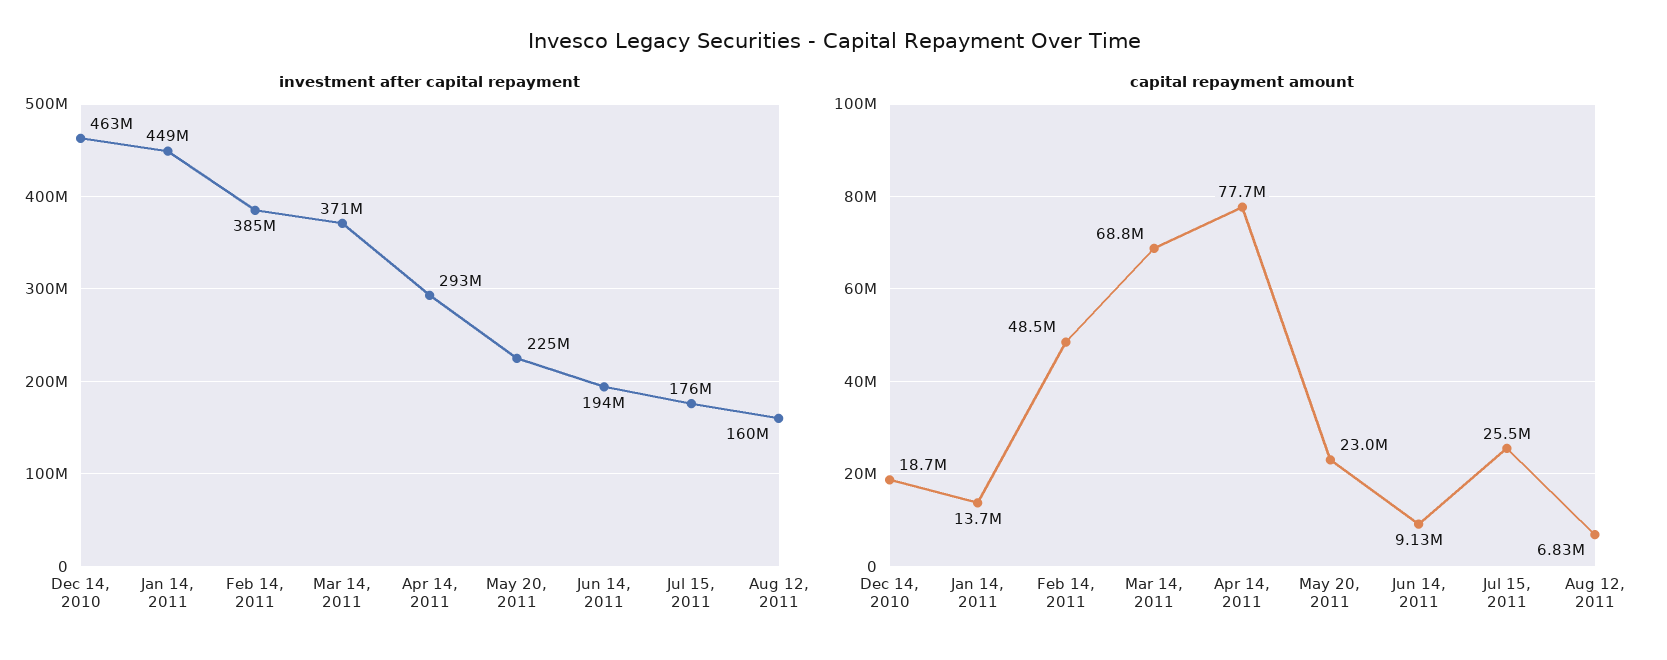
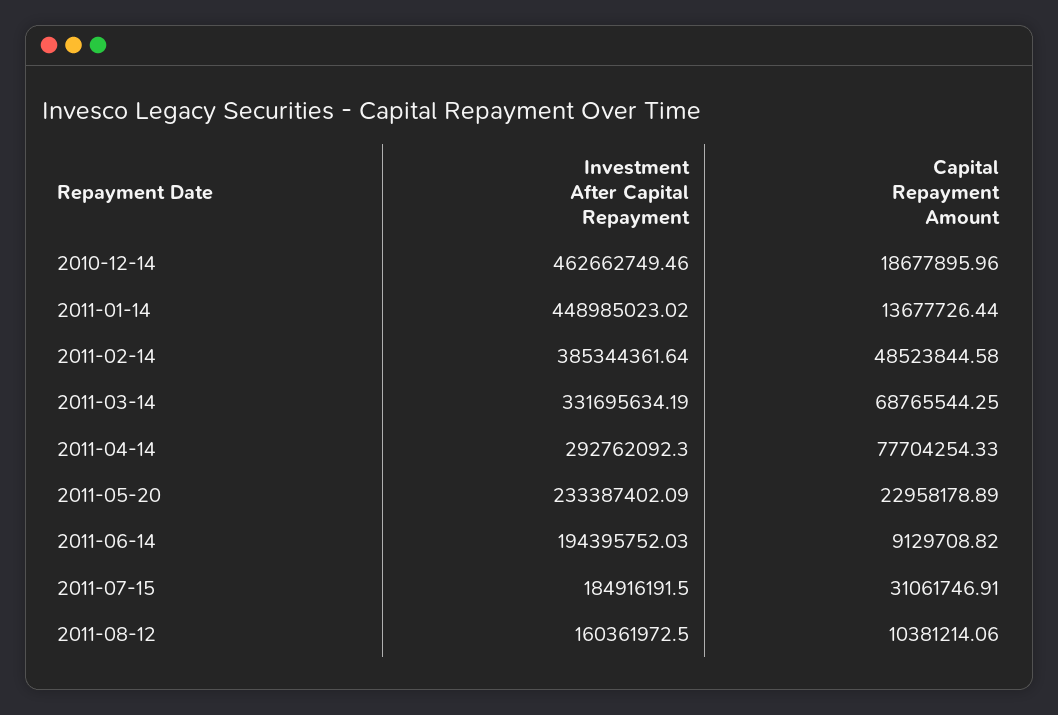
  {
    "investment after capital repayment": {
      "Dec 14, 2010": 462662749.46,
      "Jan 14, 2011": 448985023.02,
      "Feb 14, 2011": 385344361.64,
-     "Mar 14, 2011": 371000000,
+     "Mar 14, 2011": 331695634.19,
      "Apr 14, 2011": 292762092.3,
-     "May 20, 2011": 225000000,
+     "May 20, 2011": 233387402.09,
      "Jun 14, 2011": 194395752.03,
-     "Jul 15, 2011": 176000000,
+     "Jul 15, 2011": 184916191.5,
      "Aug 12, 2011": 160361972.5
    },
    "capital repayment amount": {
      "Dec 14, 2010": 18677895.96,
      "Jan 14, 2011": 13677726.44,
      "Feb 14, 2011": 48523844.58,
      "Mar 14, 2011": 68765544.25,
      "Apr 14, 2011": 77704254.33,
      "May 20, 2011": 22958178.89,
      "Jun 14, 2011": 9129708.82,
-     "Jul 15, 2011": 25500000,
+     "Jul 15, 2011": 31061746.91,
-     "Aug 12, 2011": 6830000
+     "Aug 12, 2011": 10381214.06
    }
  }

